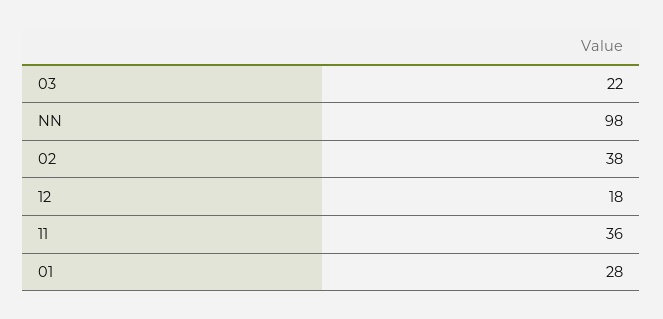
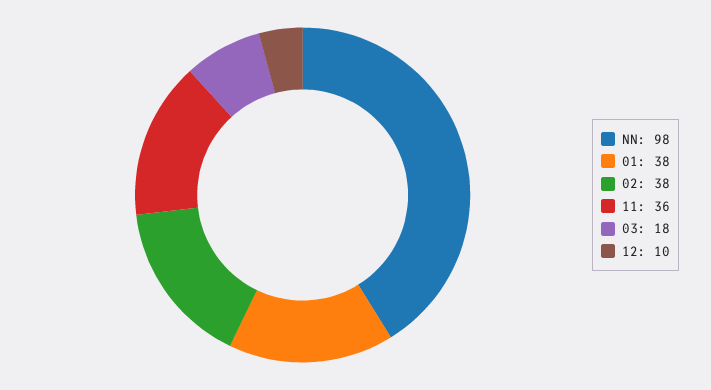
  {
-   "03": 22,
+   "03": 18,
    "NN": 98,
    "02": 38,
-   "12": 18,
+   "12": 10,
    "11": 36,
-   "01": 28
+   "01": 38
  }

